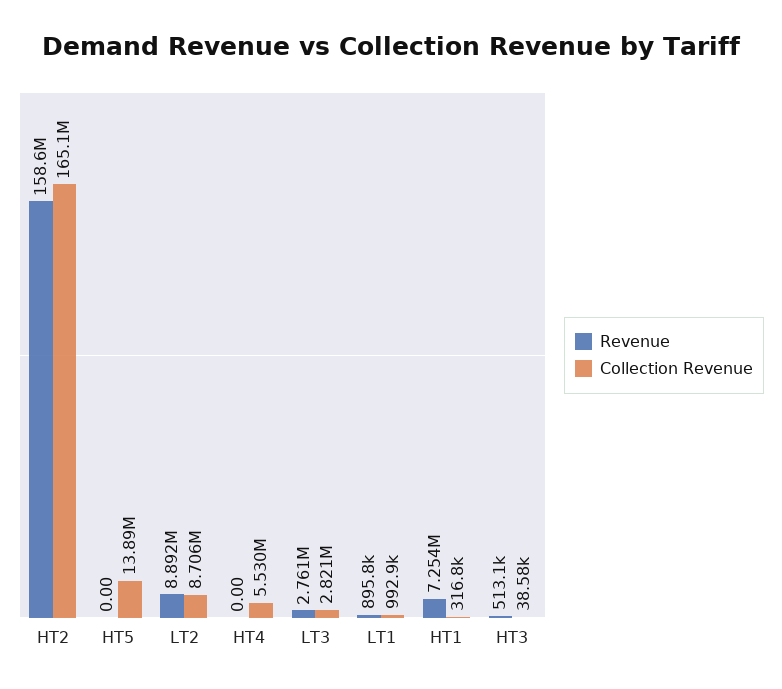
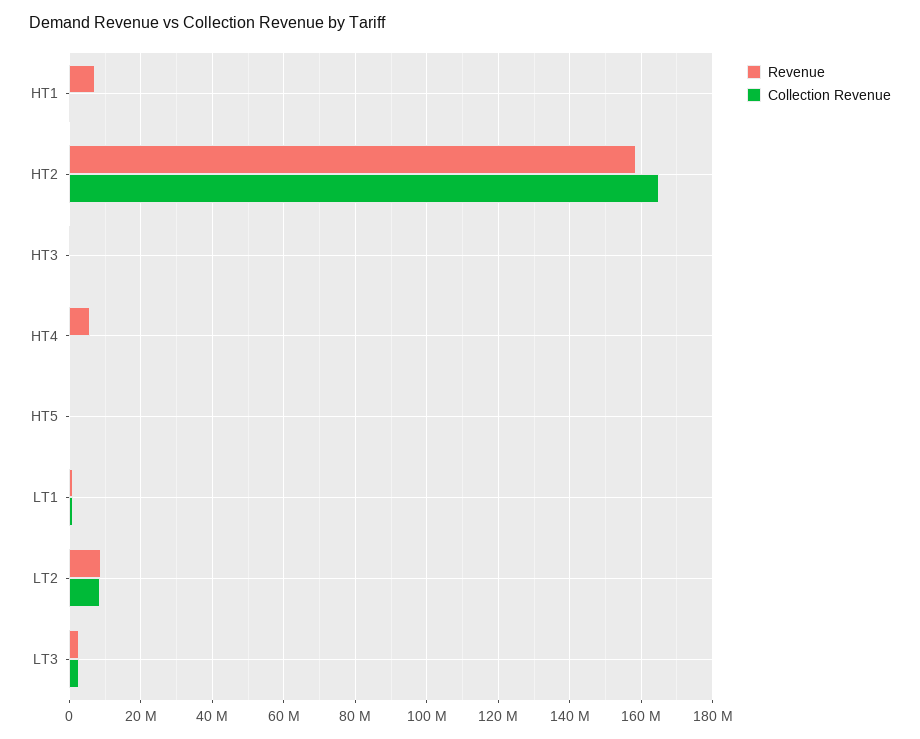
  {
    "Revenue": {
      "HT2": 158600000,
      "HT5": 0,
      "LT2": 8892000,
-     "HT4": 0,
+     "HT4": 6000000,
      "LT3": 2761000,
      "LT1": 895800,
      "HT1": 7254000,
      "HT3": 513100
    },
    "Collection Revenue": {
      "HT2": 165100000,
-     "HT5": 13890000,
+     "HT5": 0,
      "LT2": 8706000,
-     "HT4": 5530000,
+     "HT4": 0,
      "LT3": 2821000,
      "LT1": 992900,
      "HT1": 316800,
      "HT3": 38580
    }
  }

